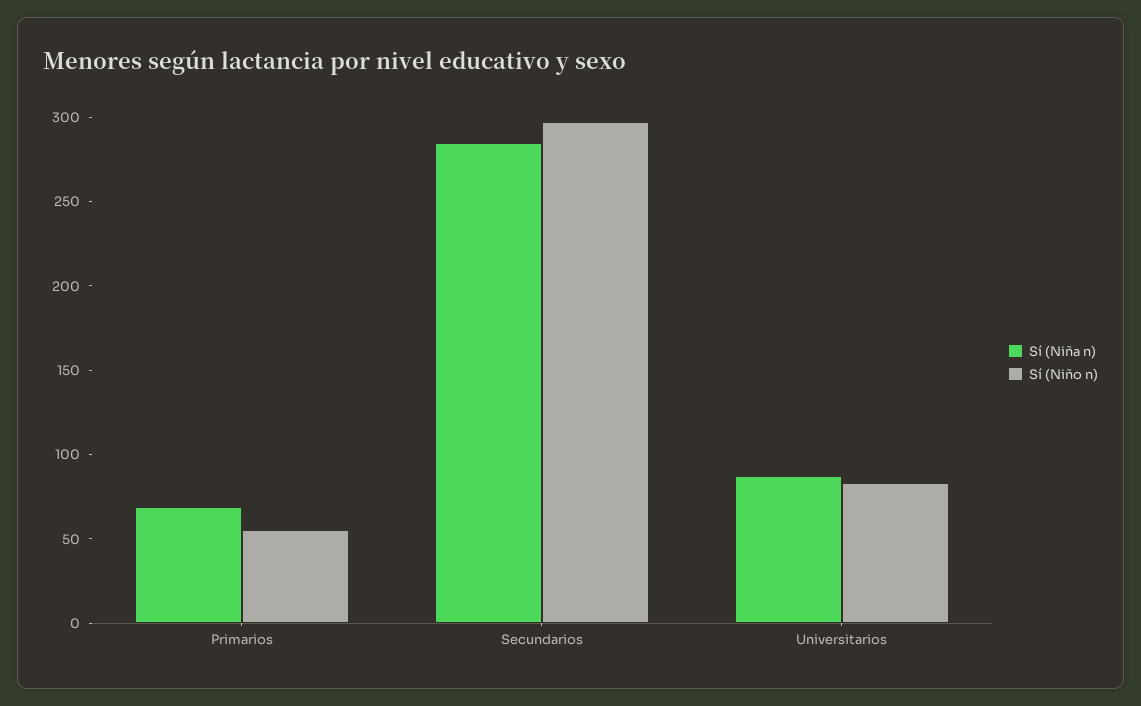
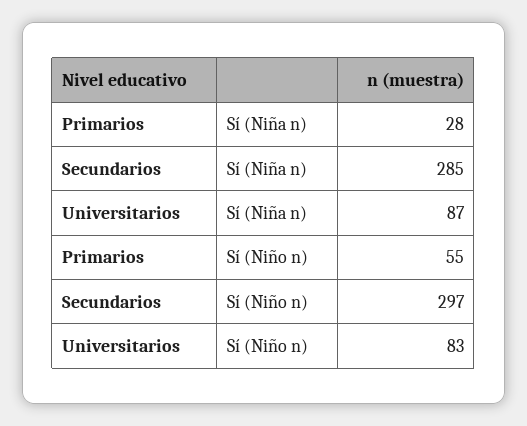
  {
    "Sí (Niña n)": {
-     "Primarios": 70,
+     "Primarios": 28,
      "Secundarios": 285,
      "Universitarios": 87
    },
    "Sí (Niño n)": {
      "Primarios": 55,
      "Secundarios": 297,
      "Universitarios": 83
    }
  }

